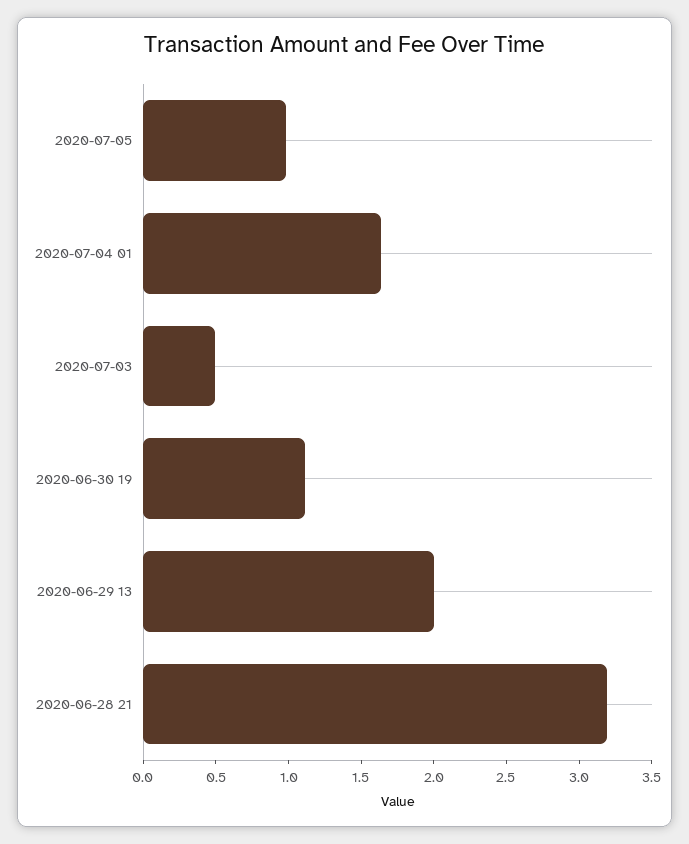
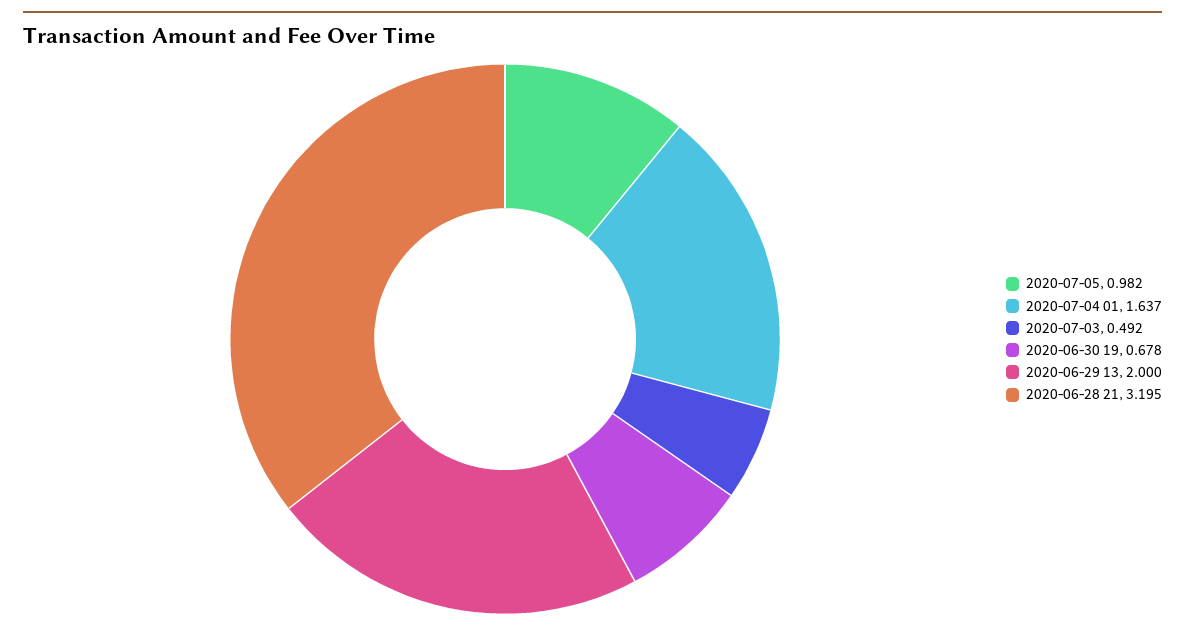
  {
    "2020-07-05": 0.982,
    "2020-07-04 01": 1.637,
    "2020-07-03": 0.492,
-   "2020-06-30 19": 1.1,
+   "2020-06-30 19": 0.678,
    "2020-06-29 13": 2,
    "2020-06-28 21": 3.195
  }

